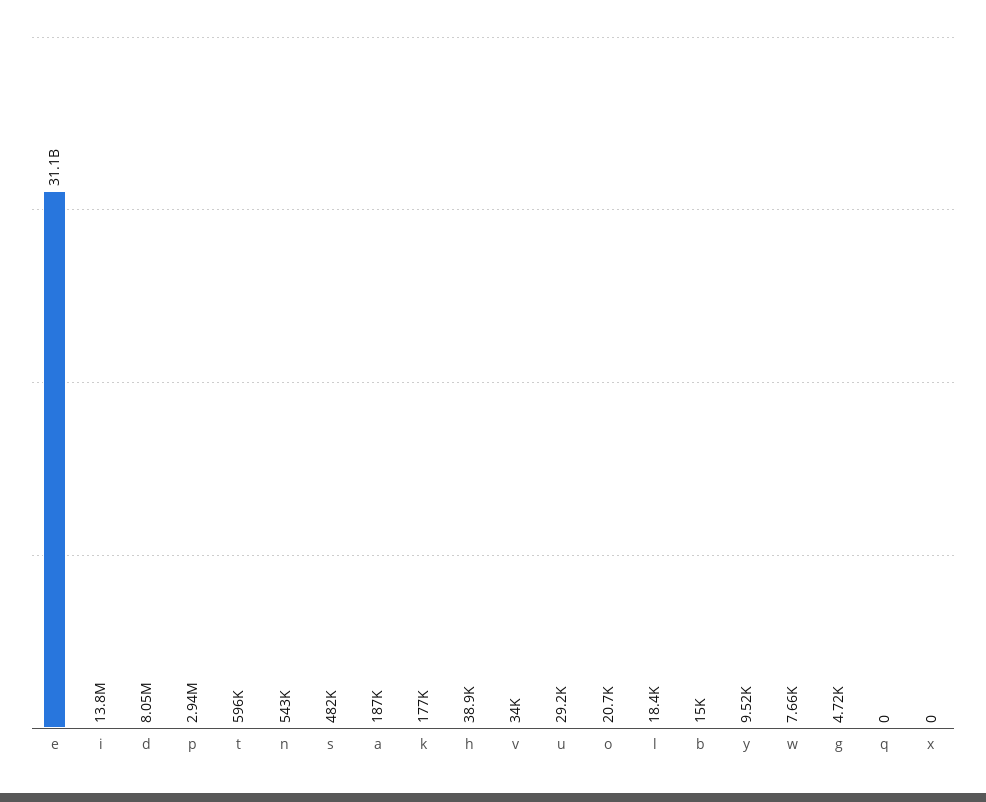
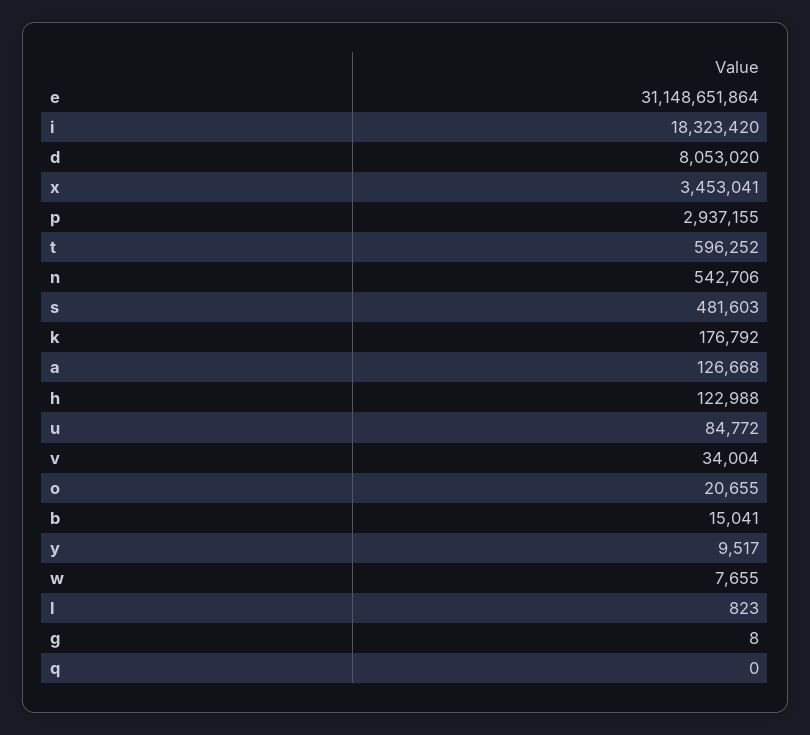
  {
    "e": 31148651864,
-   "i": 13800000,
+   "i": 18323420,
    "d": 8053020,
    "p": 2937155,
    "t": 596252,
    "n": 542706,
    "s": 481603,
-   "a": 187000,
+   "a": 126668,
    "k": 176792,
-   "h": 38900,
+   "h": 122988,
    "v": 34004,
-   "u": 29200,
+   "u": 84772,
    "o": 20655,
-   "l": 18400,
+   "l": 823,
    "b": 15041,
    "y": 9517,
    "w": 7655,
-   "g": 4720,
+   "g": 8,
    "q": 0,
-   "x": 0
+   "x": 3453041
  }

